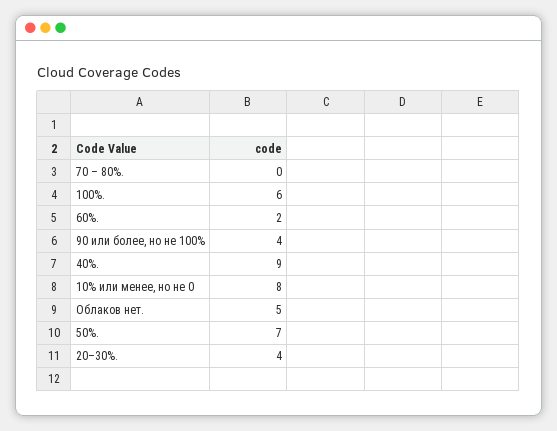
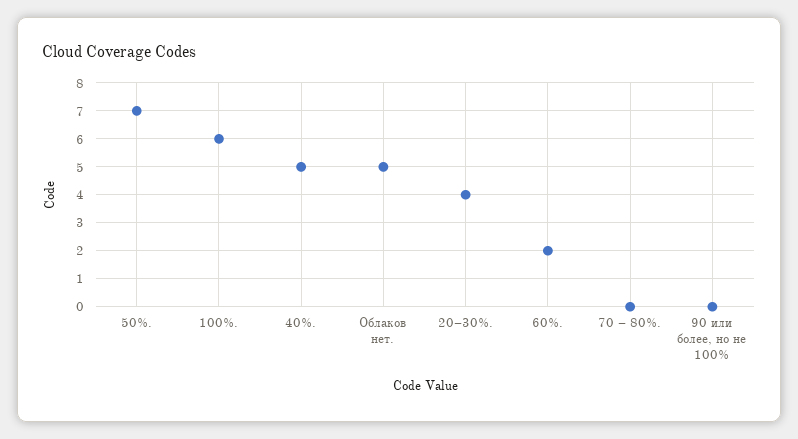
  {
    "70 – 80%.": 0,
    "100%.": 6,
    "60%.": 2,
-   "90 или более, но не 100%": 4,
+   "90 или более, но не 100%": 0,
-   "40%.": 9,
+   "40%.": 5,
-   "10% или менее, но не 0": 8,
    "Облаков нет.": 5,
    "50%.": 7,
    "20–30%.": 4
  }

